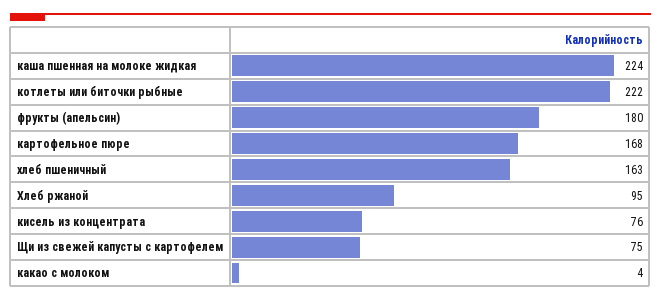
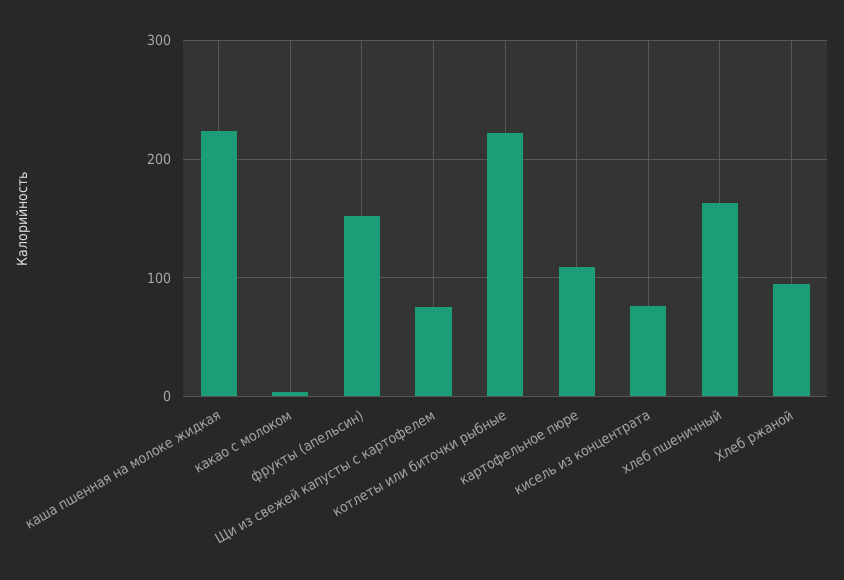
  {
    "каша пшенная на молоке жидкая": 224,
    "котлеты или биточки рыбные": 222,
-   "фрукты (апельсин)": 180,
+   "фрукты (апельсин)": 150,
-   "картофельное пюре": 168,
+   "картофельное пюре": 110,
    "хлеб пшеничный": 163,
    "Хлеб ржаной": 95,
    "кисель из концентрата": 76,
    "Щи из свежей капусты с картофелем": 75,
    "какао с молоком": 4
  }

